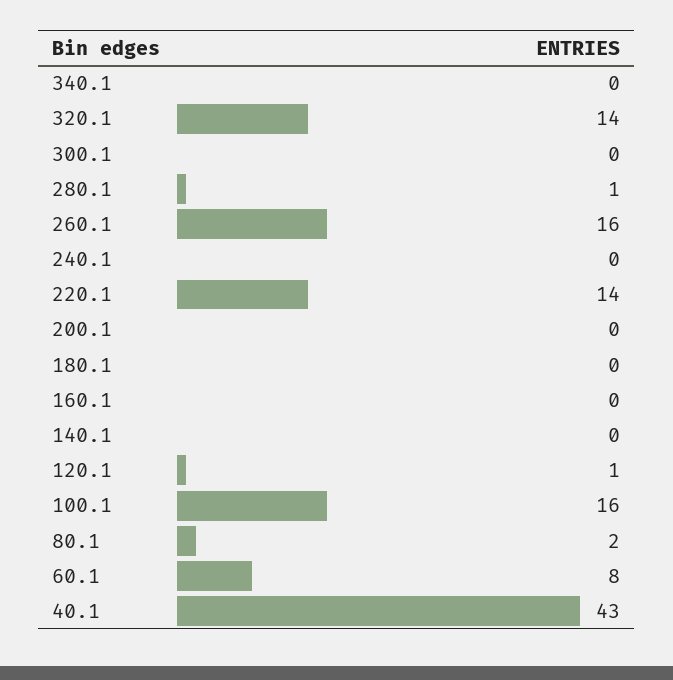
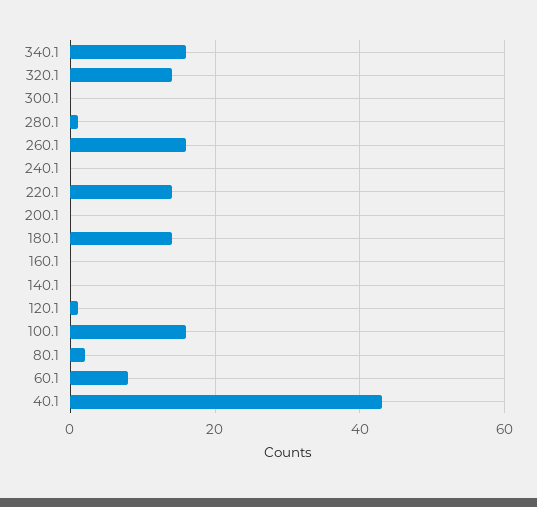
  {
-   "340.1": 0,
+   "340.1": 15,
    "320.1": 14,
    "300.1": 0,
    "280.1": 1,
    "260.1": 16,
    "240.1": 0,
    "220.1": 14,
    "200.1": 0,
-   "180.1": 0,
+   "180.1": 15,
    "160.1": 0,
    "140.1": 0,
    "120.1": 1,
    "100.1": 16,
    "80.1": 2,
    "60.1": 8,
    "40.1": 43
  }

